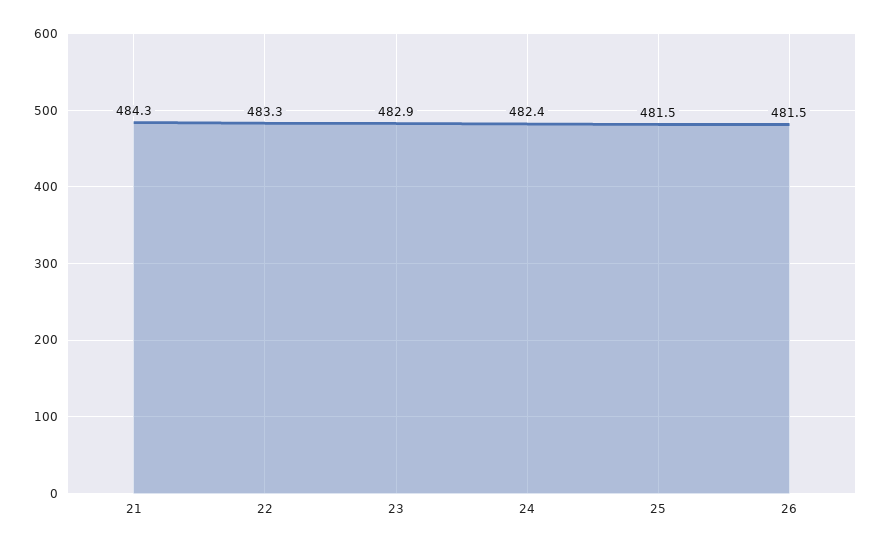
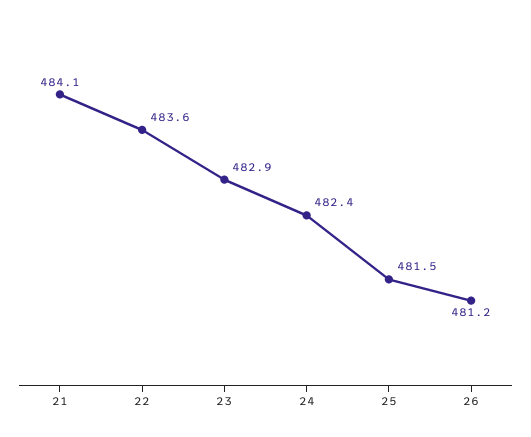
  {
-   "21": 484.3,
+   "21": 484.1,
-   "22": 483.3,
+   "22": 483.6,
    "23": 482.9,
    "24": 482.4,
    "25": 481.5,
-   "26": 481.5
+   "26": 481.2
  }

